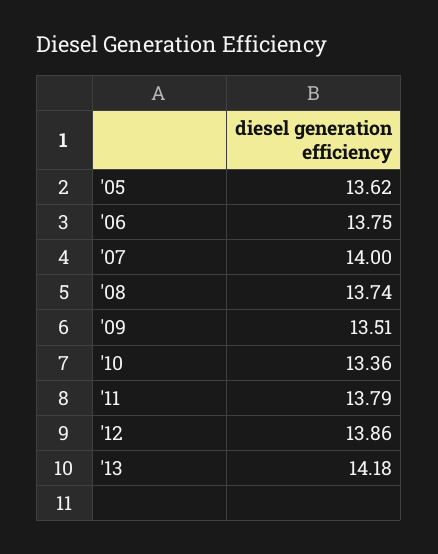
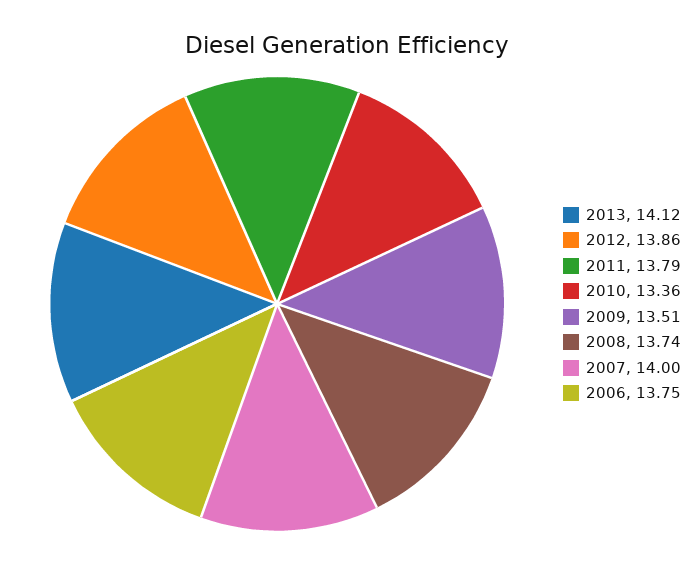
  {
-   "'05": 13.62,
    "'06": 13.75,
    "'07": 14,
    "'08": 13.74,
    "'09": 13.51,
    "'10": 13.36,
    "'11": 13.79,
    "'12": 13.86,
-   "'13": 14.18
+   "'13": 14.12
  }

